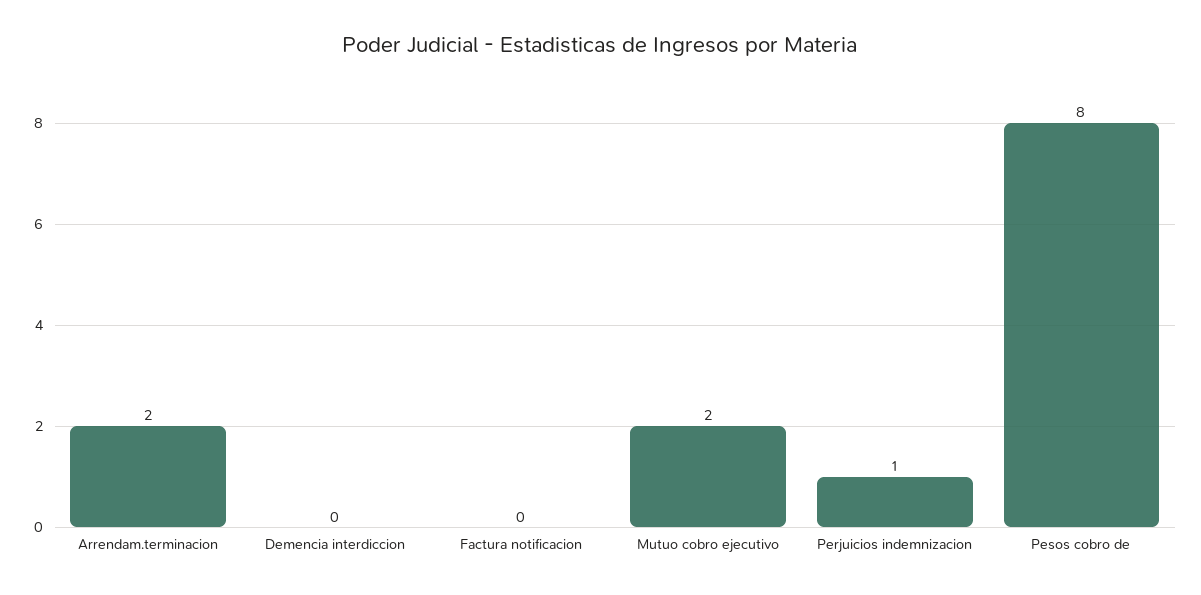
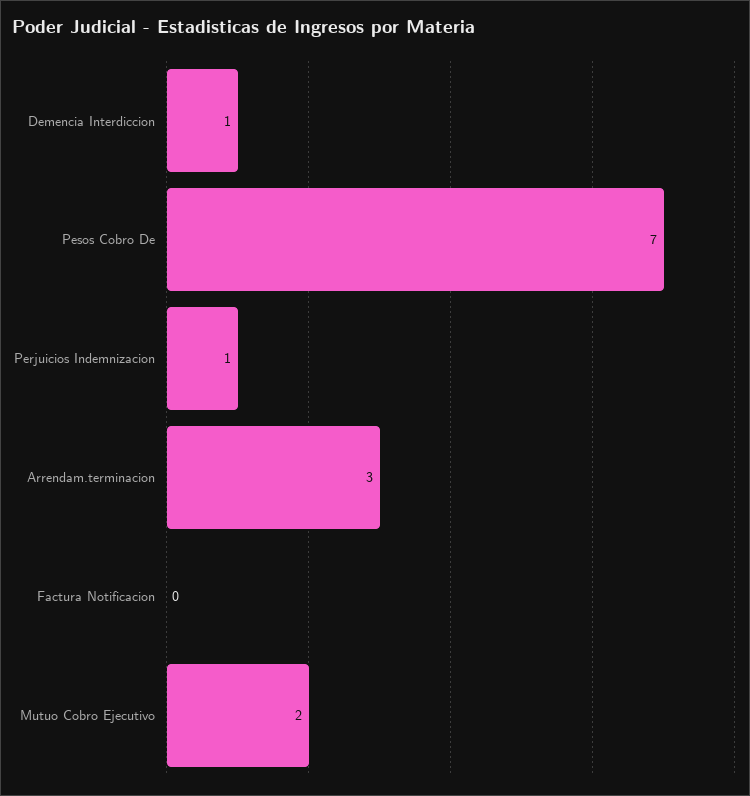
  {
-   "Arrendam.terminacion": 2,
+   "Arrendam.terminacion": 3,
-   "Demencia interdiccion": 0,
+   "Demencia interdiccion": 1,
    "Factura notificacion": 0,
    "Mutuo cobro ejecutivo": 2,
    "Perjuicios indemnizacion": 1,
-   "Pesos cobro de": 8
+   "Pesos cobro de": 7
  }

